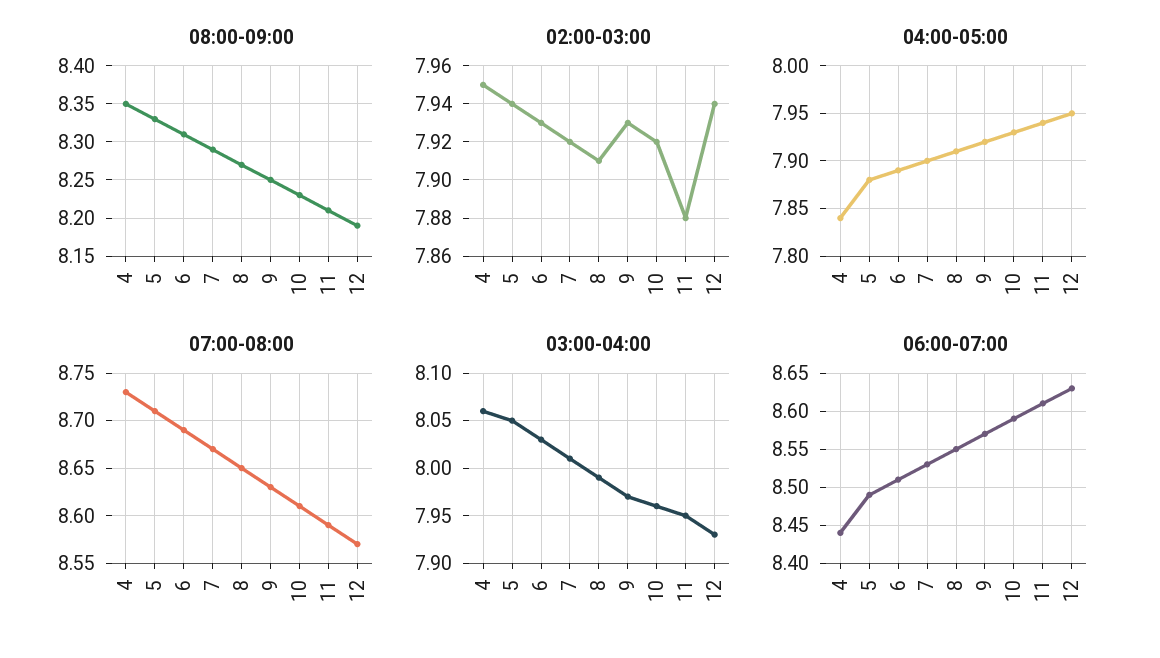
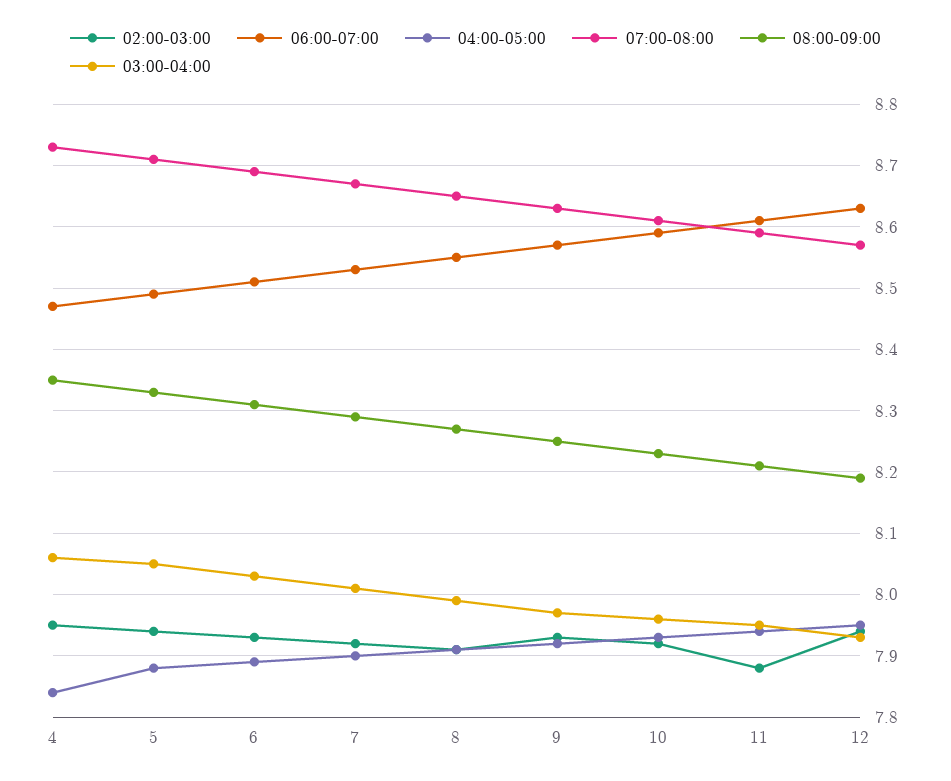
  {
    "08:00-09:00": {
      "4": 8.35,
      "5": 8.33,
      "6": 8.31,
      "7": 8.29,
      "8": 8.27,
      "9": 8.25,
      "10": 8.23,
      "11": 8.21,
      "12": 8.19
    },
    "02:00-03:00": {
      "4": 7.95,
      "5": 7.94,
      "6": 7.93,
      "7": 7.92,
      "8": 7.91,
      "9": 7.93,
      "10": 7.92,
      "11": 7.88,
      "12": 7.94
    },
    "04:00-05:00": {
      "4": 7.84,
      "5": 7.88,
      "6": 7.89,
      "7": 7.9,
      "8": 7.91,
      "9": 7.92,
      "10": 7.93,
      "11": 7.94,
      "12": 7.95
    },
    "07:00-08:00": {
      "4": 8.73,
      "5": 8.71,
      "6": 8.69,
      "7": 8.67,
      "8": 8.65,
      "9": 8.63,
      "10": 8.61,
      "11": 8.59,
      "12": 8.57
    },
    "03:00-04:00": {
      "4": 8.06,
      "5": 8.05,
      "6": 8.03,
      "7": 8.01,
      "8": 7.99,
      "9": 7.97,
      "10": 7.96,
      "11": 7.95,
      "12": 7.93
    },
    "06:00-07:00": {
-     "4": 8.44,
+     "4": 8.47,
      "5": 8.49,
      "6": 8.51,
      "7": 8.53,
      "8": 8.55,
      "9": 8.57,
      "10": 8.59,
      "11": 8.61,
      "12": 8.63
    }
  }

